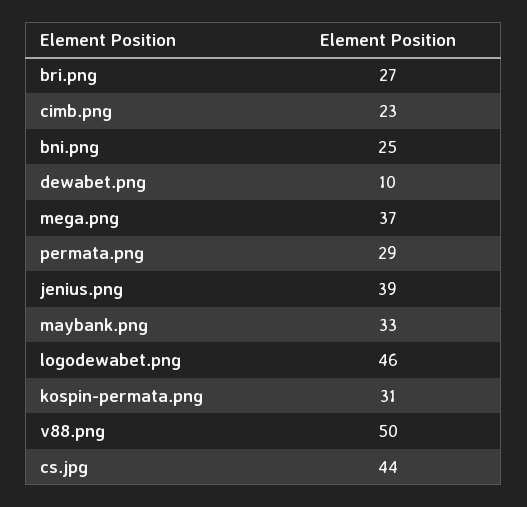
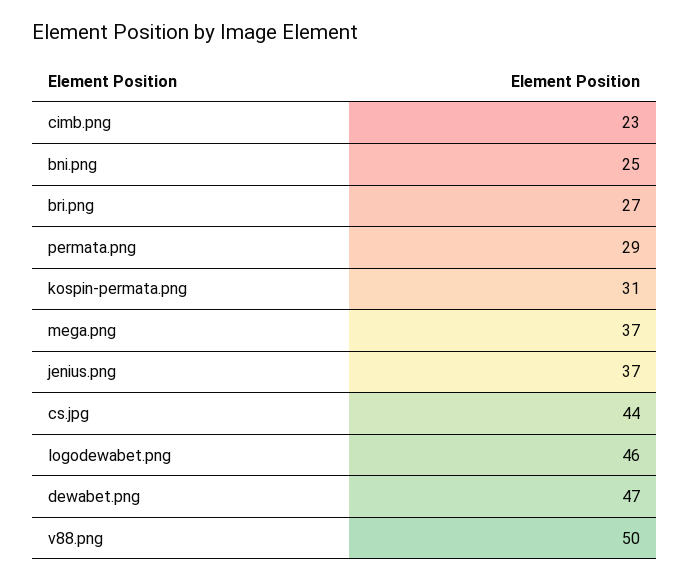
  {
    "bri.png": 27,
    "cimb.png": 23,
    "bni.png": 25,
-   "dewabet.png": 10,
+   "dewabet.png": 47,
    "mega.png": 37,
    "permata.png": 29,
-   "jenius.png": 39,
+   "jenius.png": 37,
-   "maybank.png": 33,
    "logodewabet.png": 46,
    "kospin-permata.png": 31,
    "v88.png": 50,
    "cs.jpg": 44
  }

